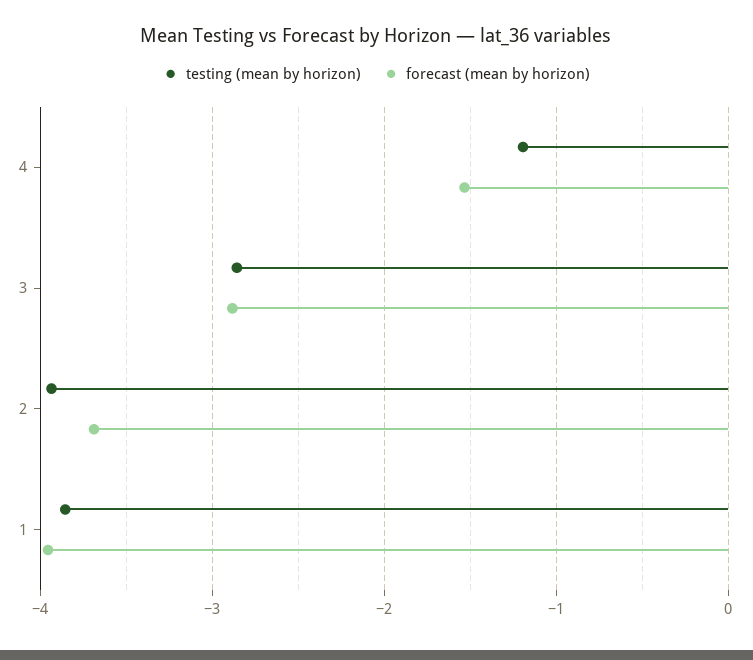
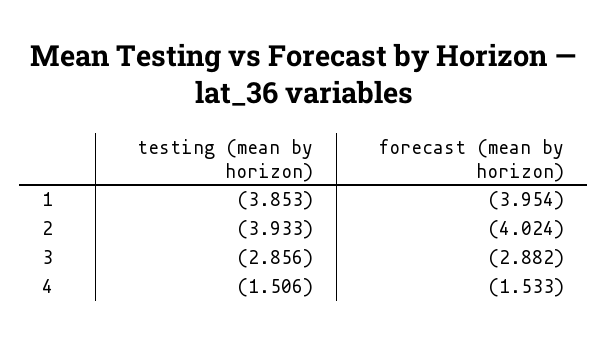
  {
    "testing (mean by horizon)": {
-     "4": -1.2,
+     "4": -1.506,
      "3": -2.856,
      "2": -3.933,
      "1": -3.853
    },
    "forecast (mean by horizon)": {
      "4": -1.533,
      "3": -2.882,
-     "2": -3.7,
+     "2": -4.024,
      "1": -3.954
    }
  }

